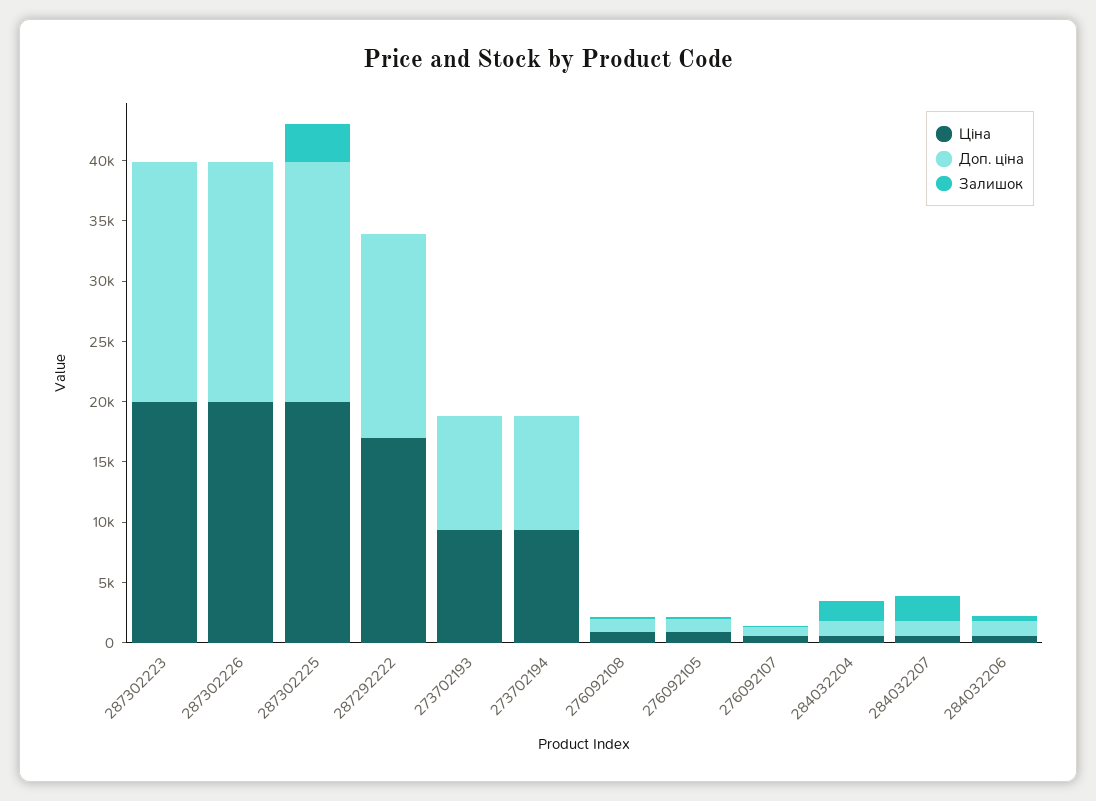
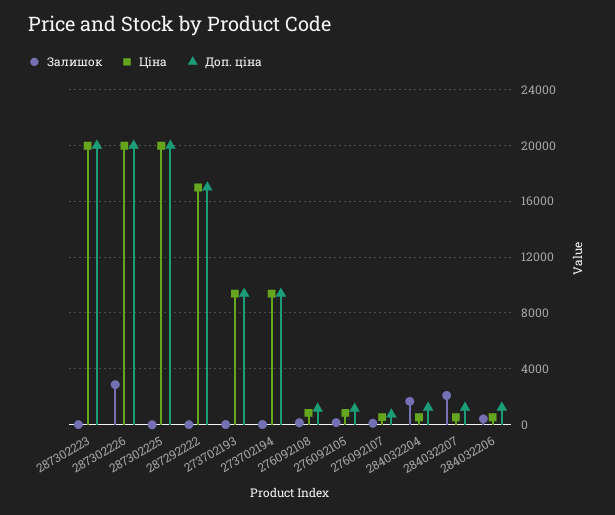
  {
    "Ціна": {
      "287302223": 20000,
      "287302226": 20000,
      "287302225": 20000,
      "287292222": 17000,
      "273702193": 9500,
      "273702194": 9500,
      "276092108": 1000,
      "276092105": 1000,
      "276092107": 500,
      "284032204": 500,
      "284032207": 500,
      "284032206": 500
    },
    "Доп. ціна": {
      "287302223": 20000,
      "287302226": 20000,
      "287302225": 20000,
      "287292222": 17000,
      "273702193": 9500,
      "273702194": 9500,
      "276092108": 1000,
      "276092105": 1000,
      "276092107": 500,
      "284032204": 1000,
      "284032207": 1000,
      "284032206": 1000
    },
    "Залишок": {
      "287302223": 0,
-     "287302226": 0,
+     "287302226": 3000,
-     "287302225": 3000,
+     "287302225": 0,
      "287292222": 0,
      "273702193": 0,
      "273702194": 0,
      "276092108": 0,
      "276092105": 0,
      "276092107": 0,
      "284032204": 1500,
      "284032207": 2000,
      "284032206": 500
    }
  }

